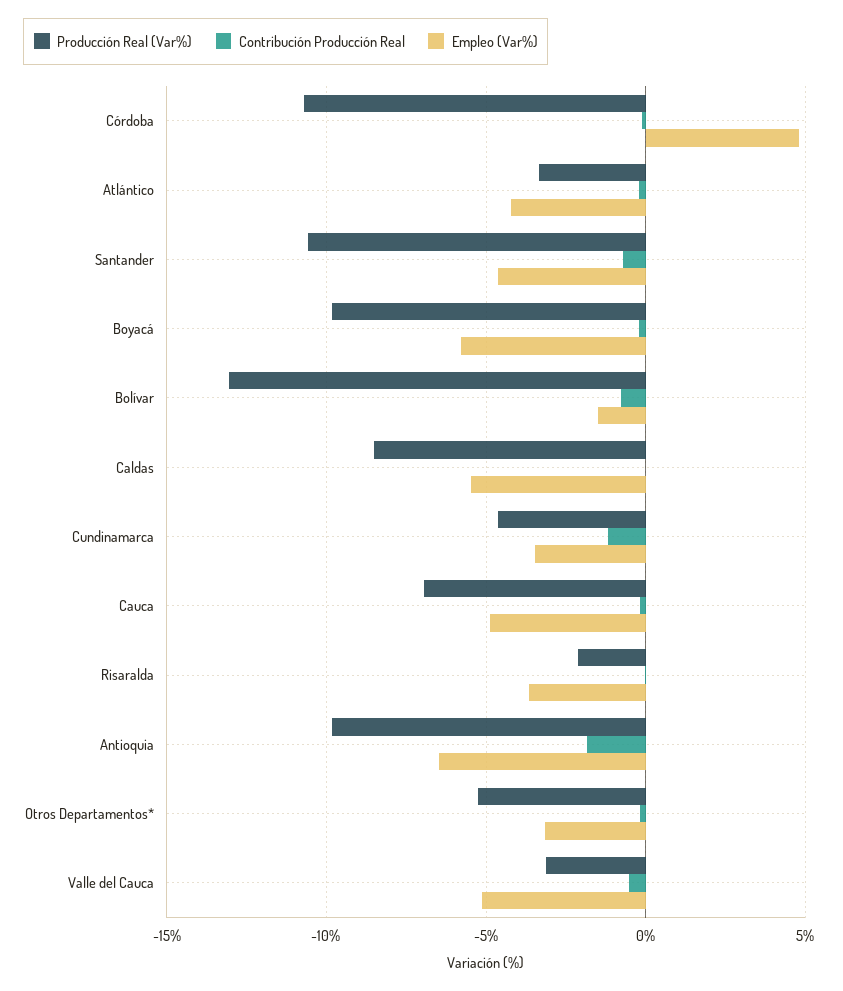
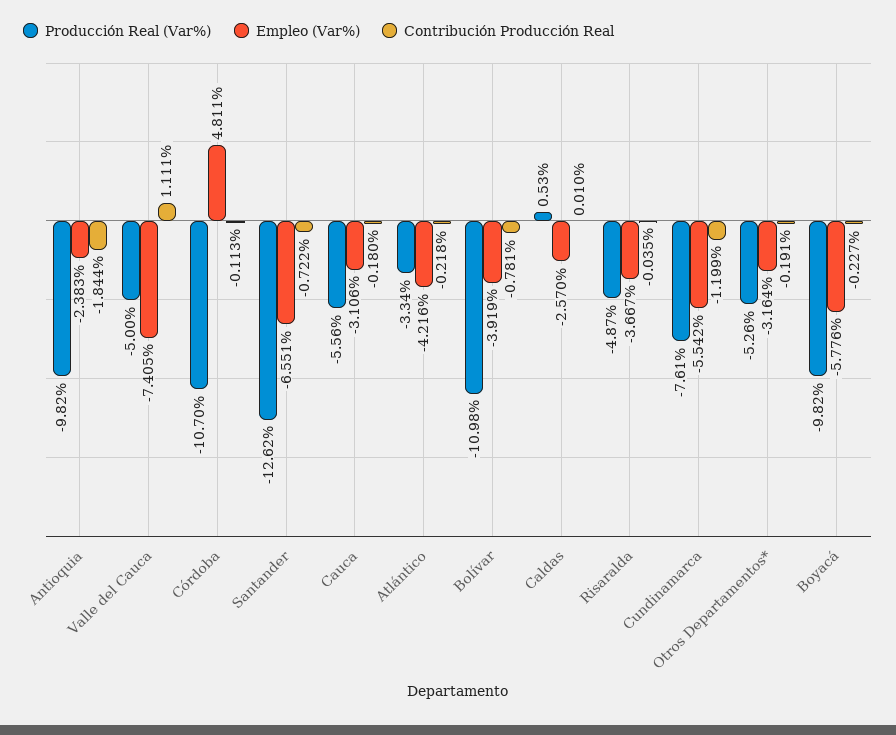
  {
    "Producción Real (Var%)": {
      "Córdoba": -10.7,
      "Atlántico": -3.34,
-     "Santander": -10.5,
+     "Santander": -12.62,
      "Boyacá": -9.82,
-     "Bolívar": -13,
+     "Bolívar": -10.98,
-     "Caldas": -8.5,
+     "Caldas": 0.53,
-     "Cundinamarca": -4.5,
+     "Cundinamarca": -7.61,
-     "Cauca": -7,
+     "Cauca": -5.56,
-     "Risaralda": -2,
+     "Risaralda": -4.87,
      "Antioquia": -9.82,
      "Otros Departamentos*": -5.26,
-     "Valle del Cauca": -3
+     "Valle del Cauca": -5
    },
    "Contribución Producción Real": {
      "Córdoba": -0.113,
      "Atlántico": -0.218,
      "Santander": -0.722,
      "Boyacá": -0.227,
      "Bolívar": -0.781,
      "Caldas": 0.01,
      "Cundinamarca": -1.199,
      "Cauca": -0.18,
      "Risaralda": -0.035,
      "Antioquia": -1.844,
      "Otros Departamentos*": -0.191,
-     "Valle del Cauca": -0.5
+     "Valle del Cauca": 1.111
    },
    "Empleo (Var%)": {
      "Córdoba": 4.811,
      "Atlántico": -4.216,
-     "Santander": -4.5,
+     "Santander": -6.551,
      "Boyacá": -5.776,
-     "Bolívar": -1.5,
+     "Bolívar": -3.919,
-     "Caldas": -5.5,
+     "Caldas": -2.57,
-     "Cundinamarca": -3.5,
+     "Cundinamarca": -5.542,
-     "Cauca": -5,
+     "Cauca": -3.106,
      "Risaralda": -3.667,
-     "Antioquia": -6.5,
+     "Antioquia": -2.383,
      "Otros Departamentos*": -3.164,
-     "Valle del Cauca": -5
+     "Valle del Cauca": -7.405
    }
  }

